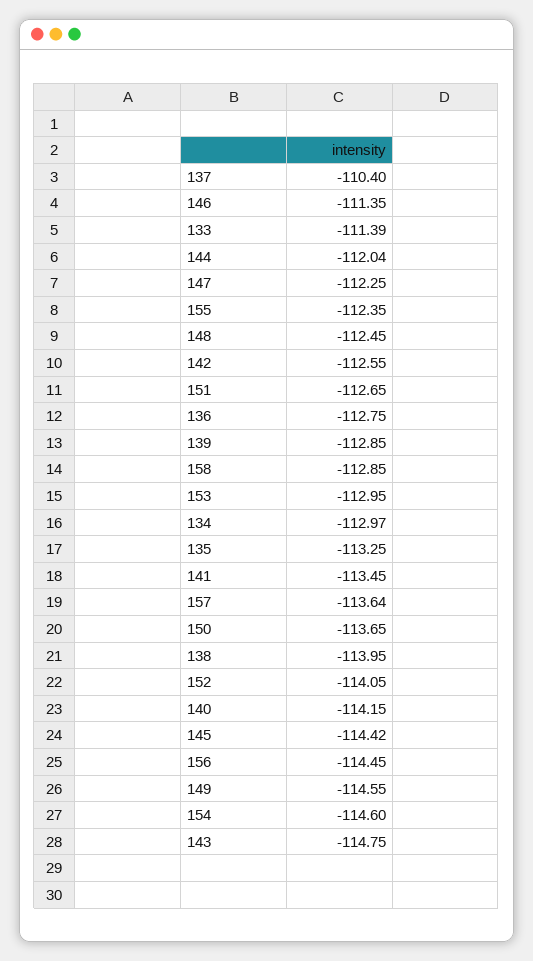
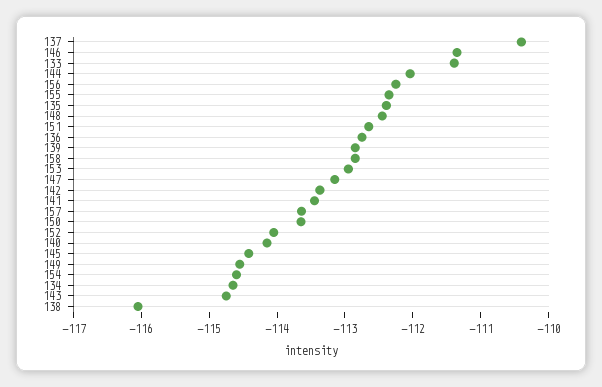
  {
    "137": -110.4,
    "146": -111.35,
    "133": -111.39,
    "144": -112.04,
-   "147": -112.25,
+   "147": -113.2,
    "155": -112.35,
    "148": -112.45,
-   "142": -112.55,
+   "142": -113.4,
    "151": -112.65,
    "136": -112.75,
    "139": -112.85,
    "158": -112.85,
    "153": -112.95,
-   "134": -112.97,
+   "134": -114.6,
-   "135": -113.25,
+   "135": -112.4,
    "141": -113.45,
    "157": -113.64,
    "150": -113.65,
-   "138": -113.95,
+   "138": -116,
    "152": -114.05,
    "140": -114.15,
    "145": -114.42,
-   "156": -114.45,
+   "156": -112.2,
    "149": -114.55,
    "154": -114.6,
    "143": -114.75
  }

